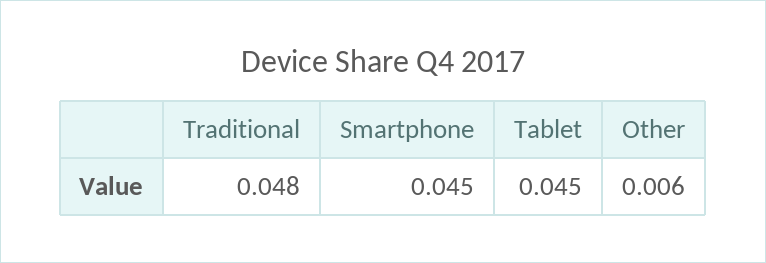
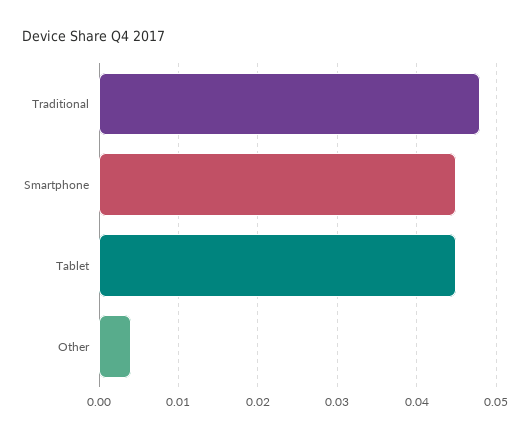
  {
    "Traditional": 0.048,
    "Smartphone": 0.045,
    "Tablet": 0.045,
-   "Other": 0.006
+   "Other": 0.004
  }

